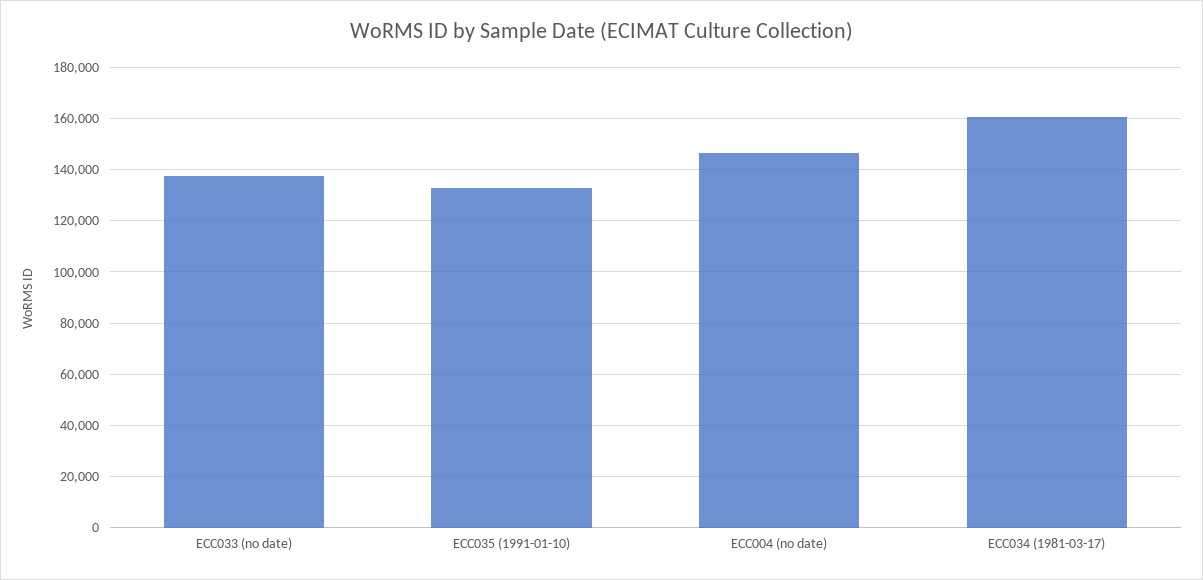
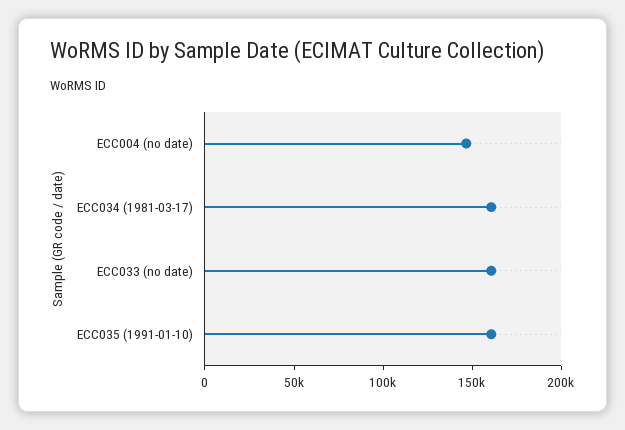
  {
-   "ECC033 (no date)": 137500,
+   "ECC033 (no date)": 160000,
-   "ECC035 (1991-01-10)": 132500,
+   "ECC035 (1991-01-10)": 160000,
    "ECC004 (no date)": 147500,
    "ECC034 (1981-03-17)": 160000
  }

